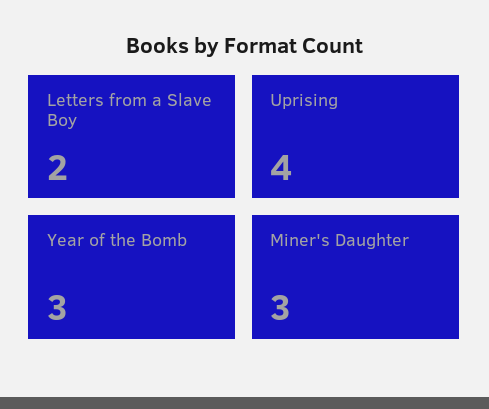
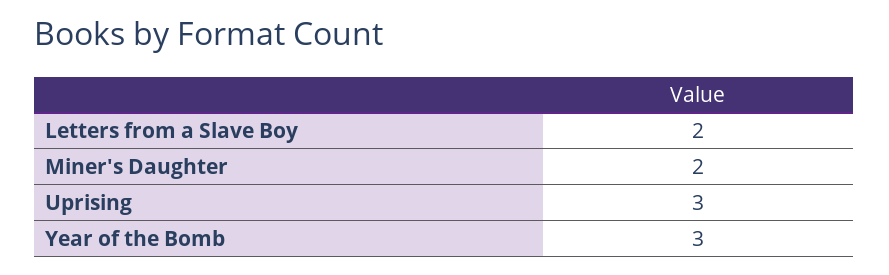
  {
    "Letters from a Slave Boy": 2,
-   "Uprising": 4,
+   "Uprising": 3,
    "Year of the Bomb": 3,
-   "Miner's Daughter": 3
+   "Miner's Daughter": 2
  }

